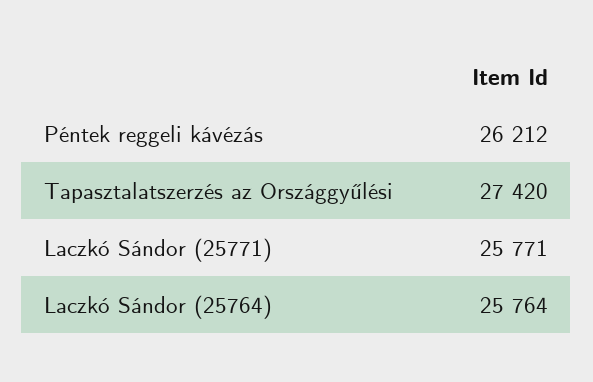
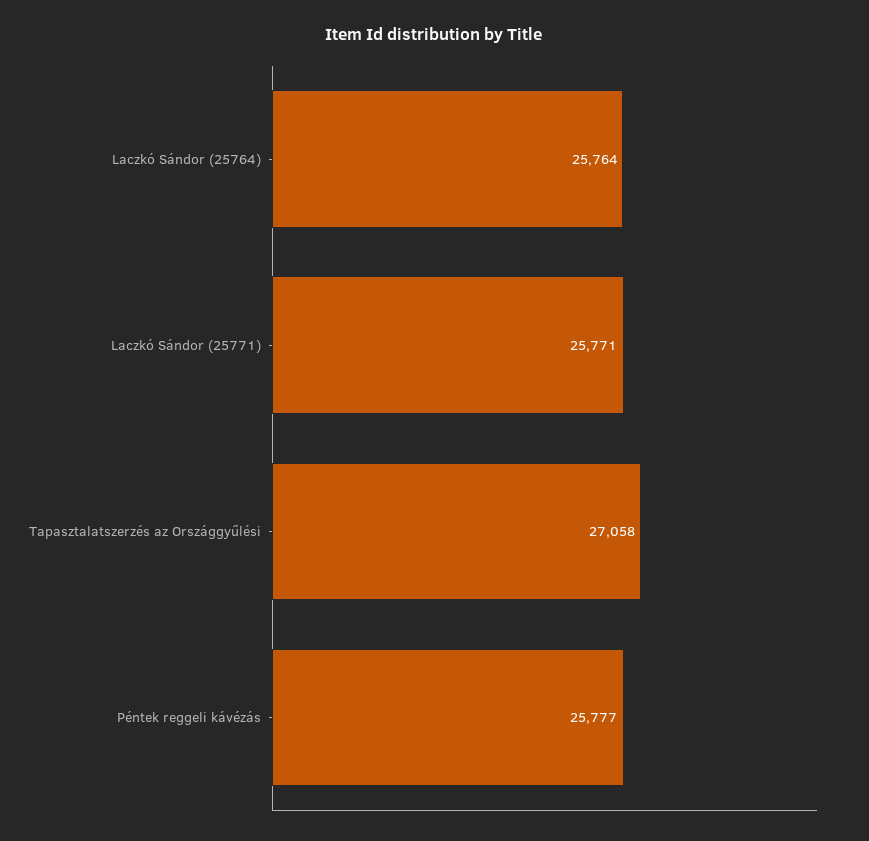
  {
-   "Péntek reggeli kávézás": 26212,
+   "Péntek reggeli kávézás": 25777,
-   "Tapasztalatszerzés az Országgyűlési": 27420,
+   "Tapasztalatszerzés az Országgyűlési": 27058,
    "Laczkó Sándor (25771)": 25771,
    "Laczkó Sándor (25764)": 25764
  }

